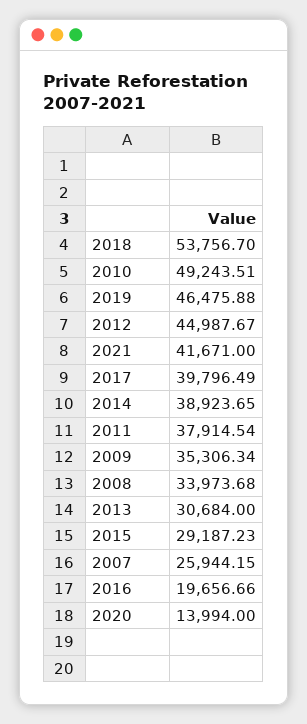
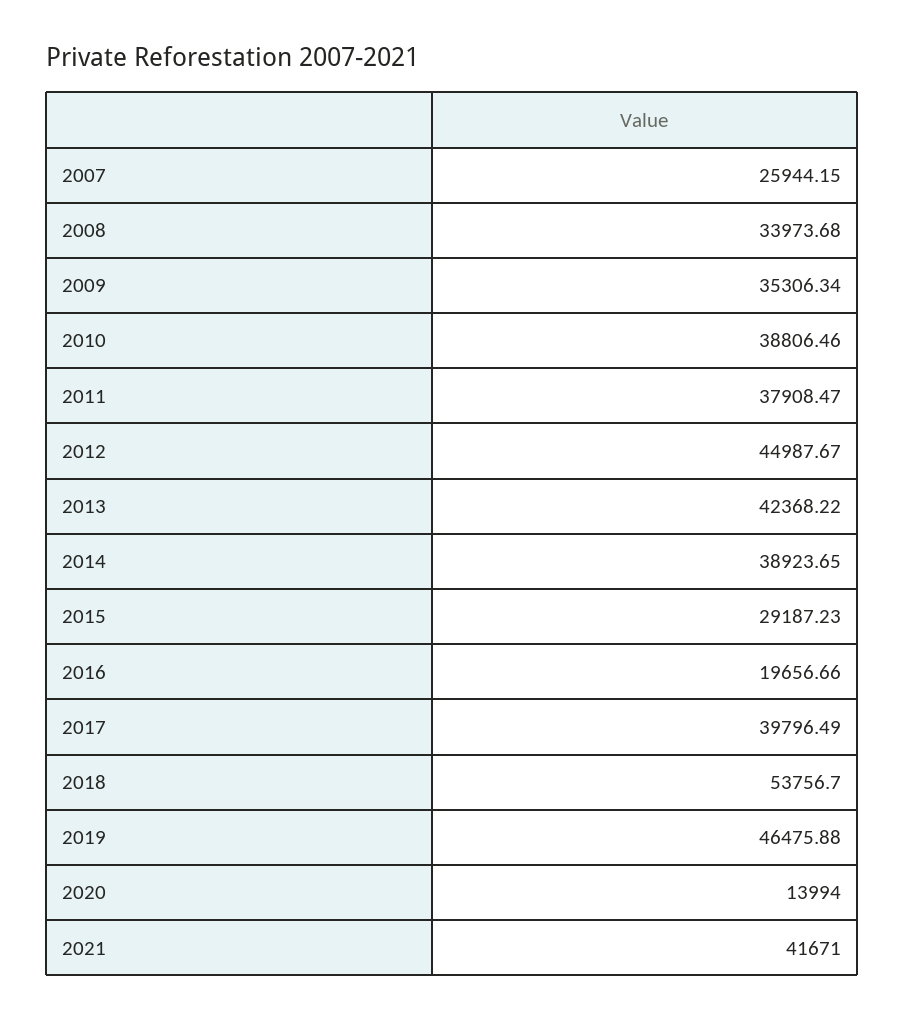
  {
    "2018": 53756.7,
-   "2010": 49243.51,
+   "2010": 38806.46,
    "2019": 46475.88,
    "2012": 44987.67,
    "2021": 41671,
    "2017": 39796.49,
    "2014": 38923.65,
-   "2011": 37914.54,
+   "2011": 37908.47,
    "2009": 35306.34,
    "2008": 33973.68,
-   "2013": 30684,
+   "2013": 42368.22,
    "2015": 29187.23,
    "2007": 25944.15,
    "2016": 19656.66,
    "2020": 13994
  }

